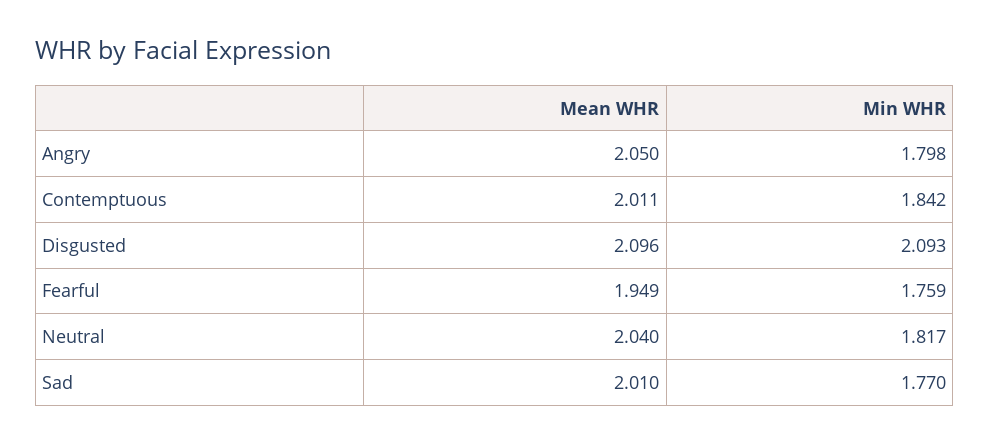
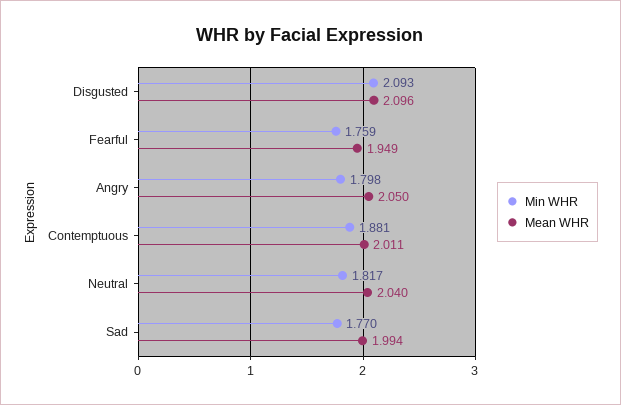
  {
    "Mean WHR": {
      "Angry": 2.05,
      "Contemptuous": 2.011,
      "Disgusted": 2.096,
      "Fearful": 1.949,
      "Neutral": 2.04,
-     "Sad": 2.01
+     "Sad": 1.994
    },
    "Min WHR": {
      "Angry": 1.798,
-     "Contemptuous": 1.842,
+     "Contemptuous": 1.881,
      "Disgusted": 2.093,
      "Fearful": 1.759,
      "Neutral": 1.817,
      "Sad": 1.77
    }
  }

